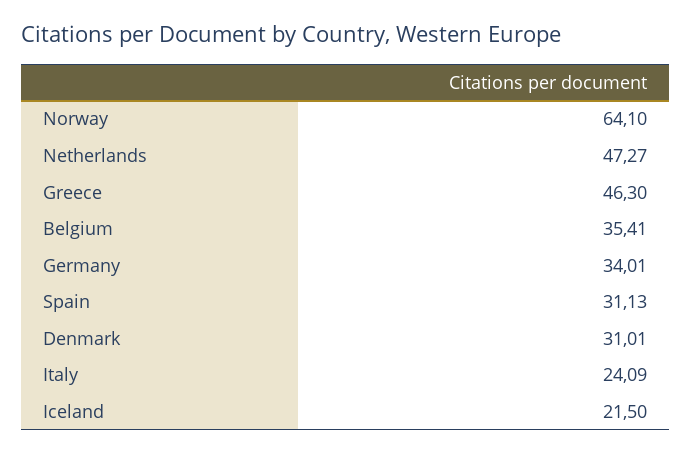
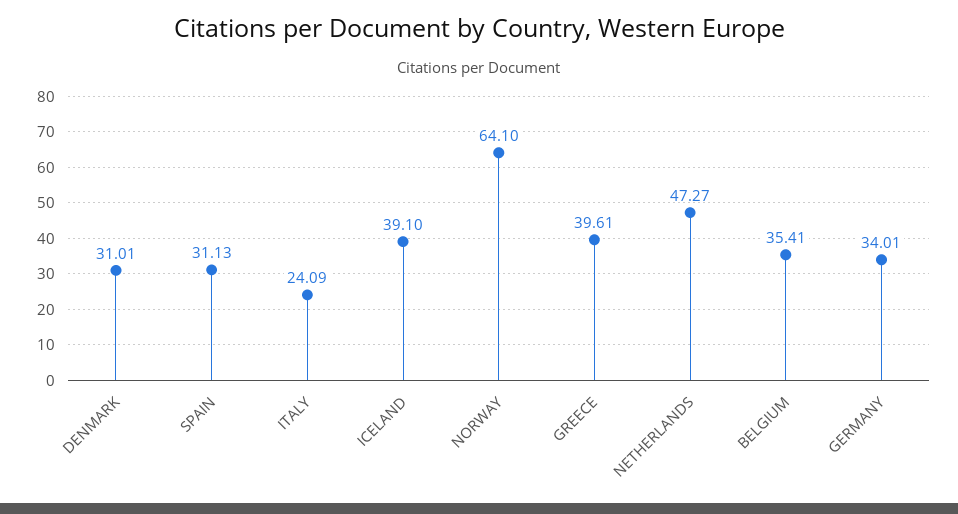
  {
    "Norway": 64.1,
    "Netherlands": 47.27,
-   "Greece": 46.3,
+   "Greece": 39.61,
    "Belgium": 35.41,
    "Germany": 34.01,
    "Spain": 31.13,
    "Denmark": 31.01,
    "Italy": 24.09,
-   "Iceland": 21.5
+   "Iceland": 39.1
  }

